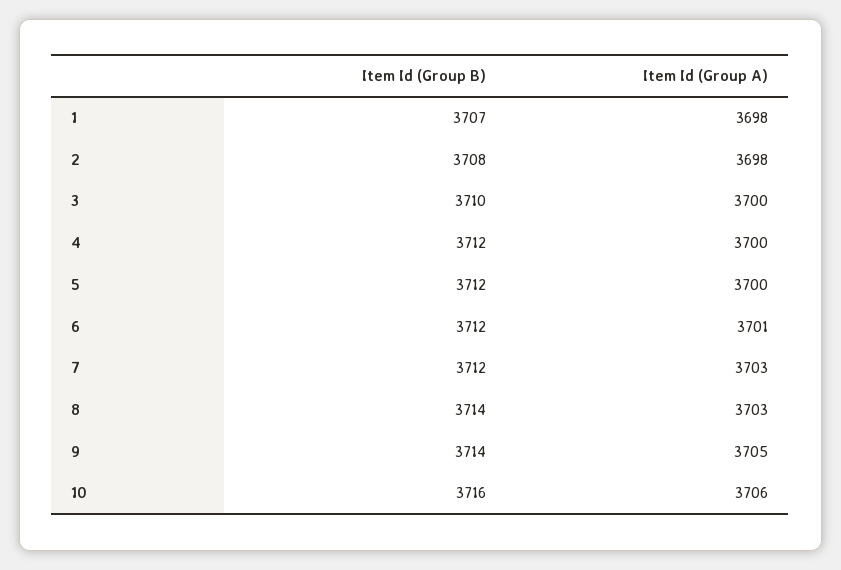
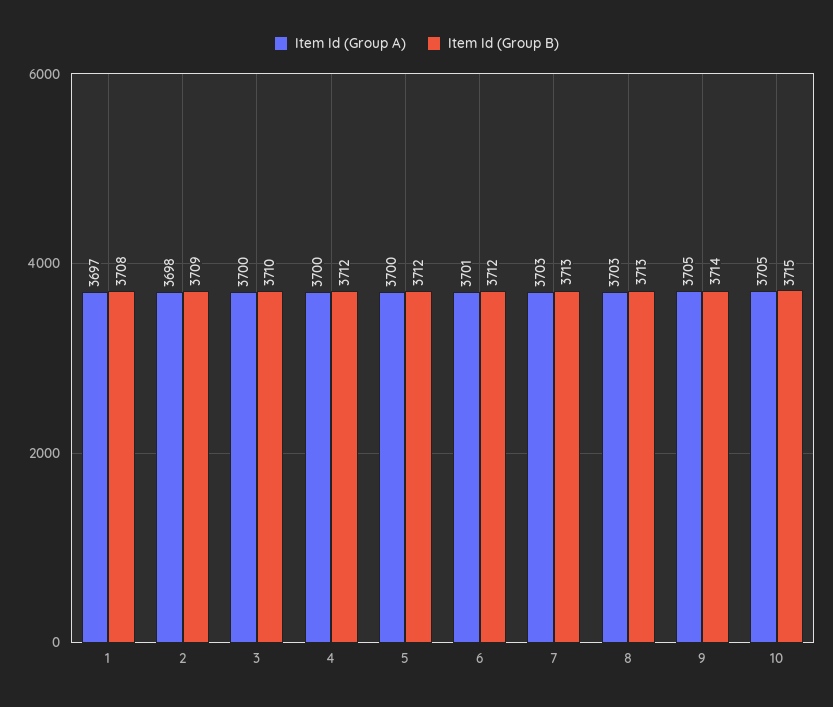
  {
    "Item Id (Group B)": {
-     "1": 3707,
+     "1": 3708,
-     "2": 3708,
+     "2": 3709,
      "3": 3710,
      "4": 3712,
      "5": 3712,
      "6": 3712,
-     "7": 3712,
+     "7": 3713,
-     "8": 3714,
+     "8": 3713,
      "9": 3714,
-     "10": 3716
+     "10": 3715
    },
    "Item Id (Group A)": {
-     "1": 3698,
+     "1": 3697,
      "2": 3698,
      "3": 3700,
      "4": 3700,
      "5": 3700,
      "6": 3701,
      "7": 3703,
      "8": 3703,
      "9": 3705,
-     "10": 3706
+     "10": 3705
    }
  }

